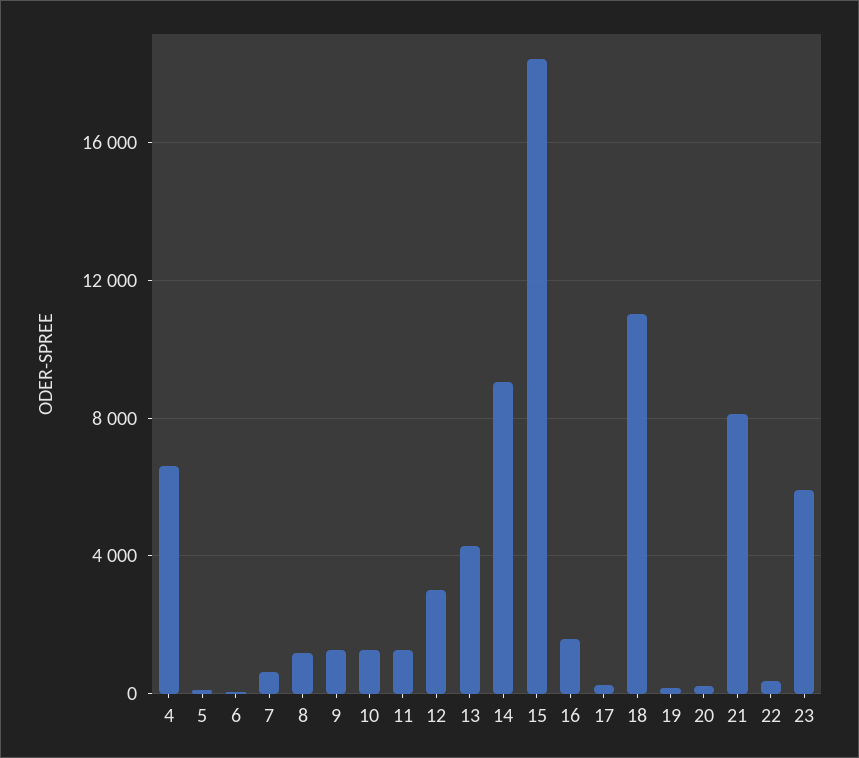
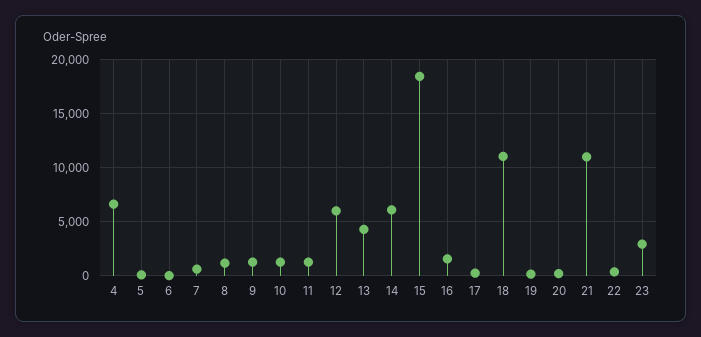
  {
    "4": 6500,
    "5": 0,
    "6": 0,
    "7": 500,
    "8": 1000,
    "9": 1500,
    "10": 1500,
    "11": 1500,
-   "12": 3000,
+   "12": 6000,
    "13": 4500,
-   "14": 9000,
+   "14": 6000,
    "15": 18500,
    "16": 1500,
    "17": 500,
    "18": 11000,
    "19": 0,
    "20": 0,
-   "21": 8000,
+   "21": 11000,
    "22": 500,
-   "23": 6000
+   "23": 3000
  }

